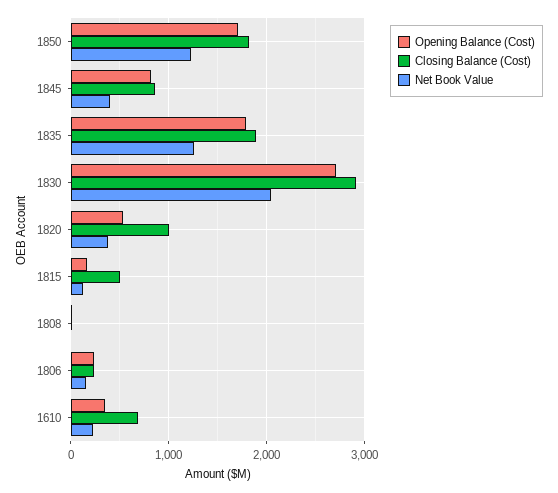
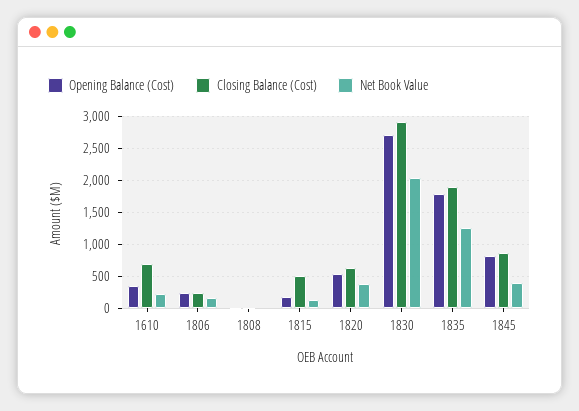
  {
    "Opening Balance (Cost)": {
-     "1850": 1700,
      "1845": 800,
      "1835": 1800,
      "1830": 2700,
      "1820": 500,
      "1815": 200,
      "1808": 0,
      "1806": 200,
      "1610": 400
    },
    "Closing Balance (Cost)": {
-     "1850": 1800,
      "1845": 900,
      "1835": 1900,
      "1830": 2900,
-     "1820": 1000,
+     "1820": 600,
      "1815": 500,
      "1808": 0,
      "1806": 200,
      "1610": 700
    },
    "Net Book Value": {
-     "1850": 1200,
      "1845": 400,
      "1835": 1300,
      "1830": 2000,
      "1820": 400,
      "1815": 100,
      "1808": 0,
      "1806": 200,
      "1610": 200
    }
  }

